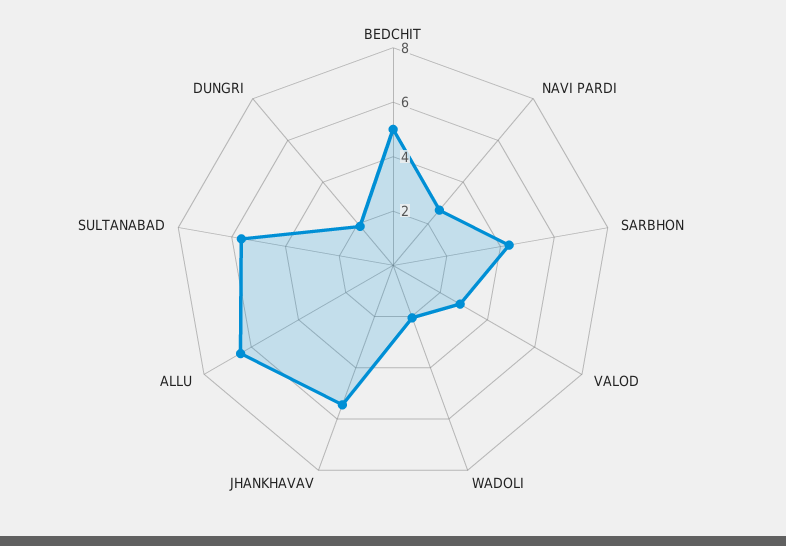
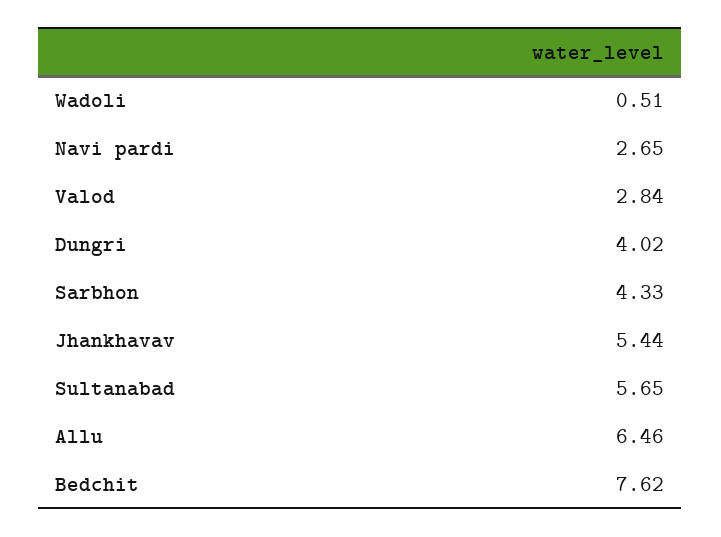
  {
-   "BEDCHIT": 5,
+   "BEDCHIT": 7.62,
    "NAVI PARDI": 2.65,
    "SARBHON": 4.33,
    "VALOD": 2.84,
-   "WADOLI": 2,
+   "WADOLI": 0.51,
    "JHANKHAVAV": 5.44,
    "ALLU": 6.46,
    "SULTANABAD": 5.65,
-   "DUNGRI": 2
+   "DUNGRI": 4.02
  }

